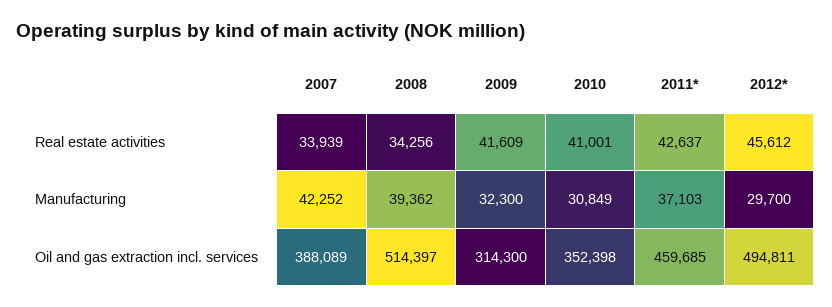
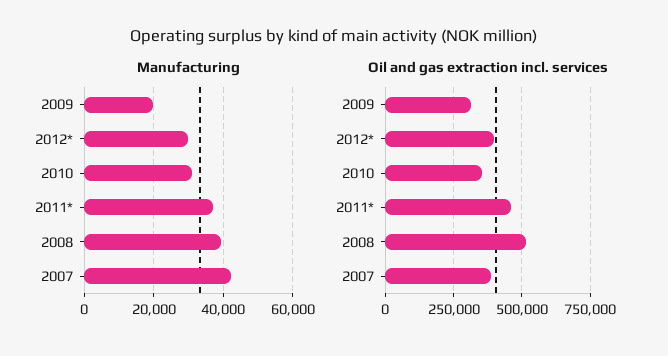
  {
-   "Real estate activities": {
-     "2007": 33939,
-     "2008": 34256,
-     "2009": 41609,
-     "2010": 41001,
-     "2011*": 42637,
-     "2012*": 45612
-   },
    "Manufacturing": {
      "2007": 42252,
      "2008": 39362,
-     "2009": 32300,
+     "2009": 20000,
      "2010": 30849,
      "2011*": 37103,
      "2012*": 29700
    },
    "Oil and gas extraction incl. services": {
      "2007": 388089,
      "2008": 514397,
      "2009": 314300,
      "2010": 352398,
      "2011*": 459685,
-     "2012*": 494811
+     "2012*": 400000
    }
  }

